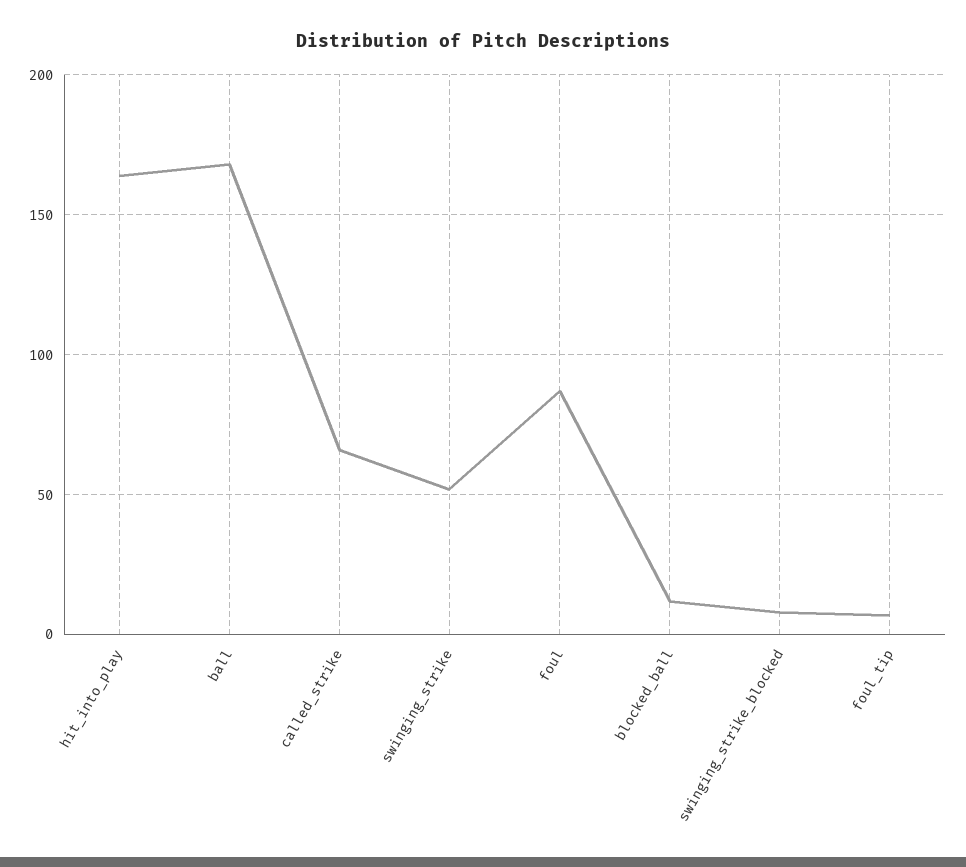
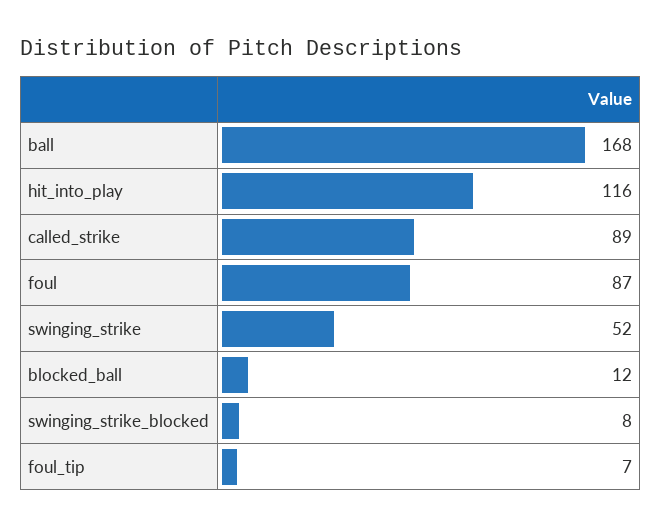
  {
-   "hit_into_play": 165,
+   "hit_into_play": 116,
    "ball": 168,
-   "called_strike": 65,
+   "called_strike": 89,
    "swinging_strike": 52,
    "foul": 87,
    "blocked_ball": 12,
    "swinging_strike_blocked": 8,
    "foul_tip": 7
  }

